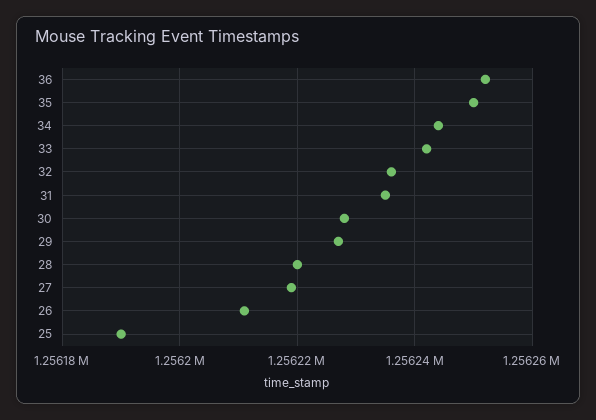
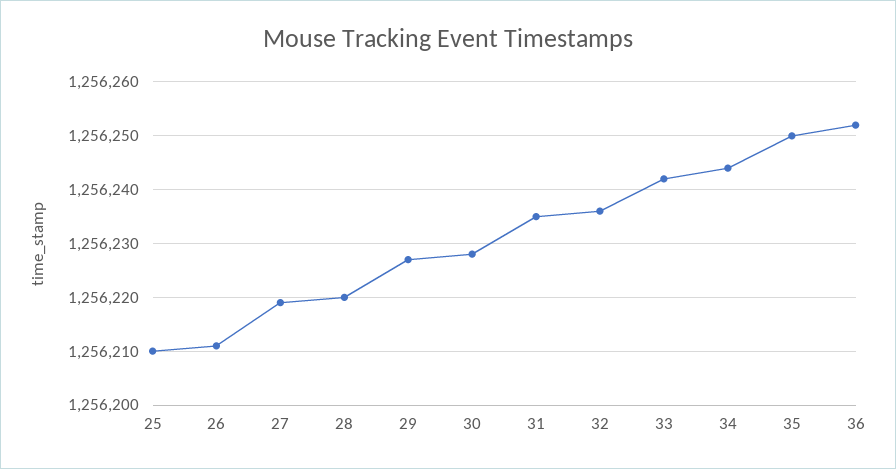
  {
    "36": 1256250,
    "35": 1256250,
    "34": 1256245,
    "33": 1256240,
    "32": 1256235,
    "31": 1256235,
    "30": 1256230,
    "29": 1256225,
    "28": 1256220,
    "27": 1256220,
    "26": 1256210,
-   "25": 1256190
+   "25": 1256210
  }

